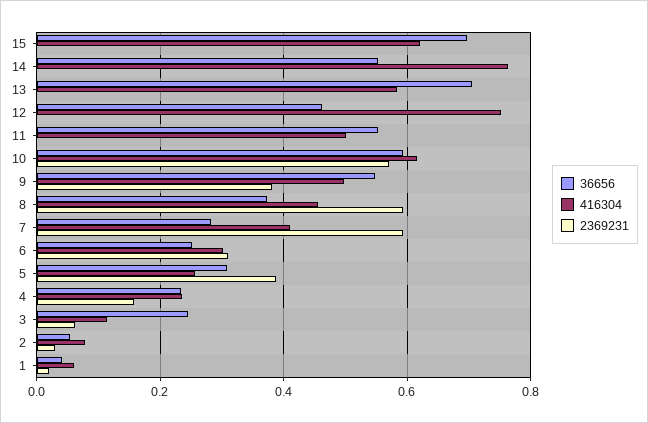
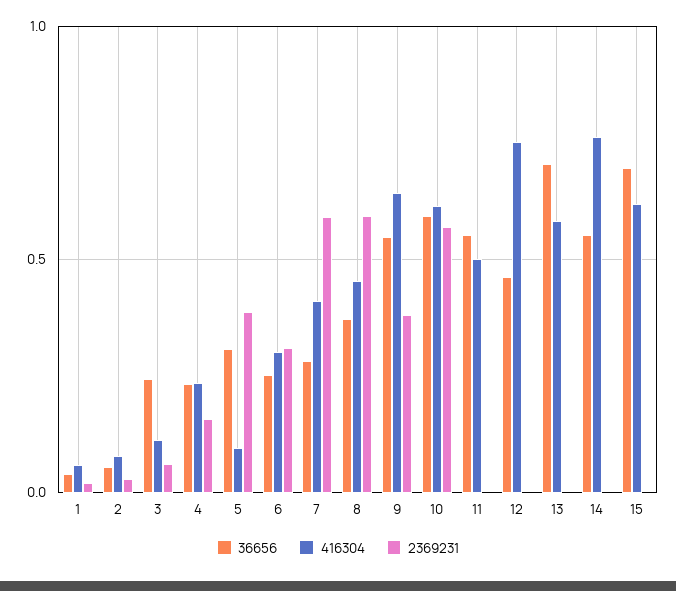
  {
    "36656": {
      "15": 0.7,
      "14": 0.56,
      "13": 0.7,
      "12": 0.46,
      "11": 0.56,
      "10": 0.6,
      "9": 0.54,
      "8": 0.38,
      "7": 0.28,
      "6": 0.26,
      "5": 0.3,
      "4": 0.24,
      "3": 0.24,
      "2": 0.06,
      "1": 0.04
    },
    "416304": {
      "15": 0.62,
      "14": 0.76,
      "13": 0.58,
      "12": 0.76,
      "11": 0.5,
      "10": 0.62,
-     "9": 0.5,
+     "9": 0.65,
      "8": 0.46,
      "7": 0.42,
      "6": 0.3,
-     "5": 0.26,
+     "5": 0.1,
      "4": 0.24,
      "3": 0.12,
      "2": 0.08,
      "1": 0.06
    },
    "2369231": {
      "15": 0,
      "14": 0,
      "13": 0,
      "12": 0,
      "11": 0,
      "10": 0.58,
      "9": 0.38,
      "8": 0.6,
      "7": 0.6,
      "6": 0.3,
      "5": 0.38,
      "4": 0.16,
      "3": 0.06,
      "2": 0.02,
      "1": 0.02
    }
  }

